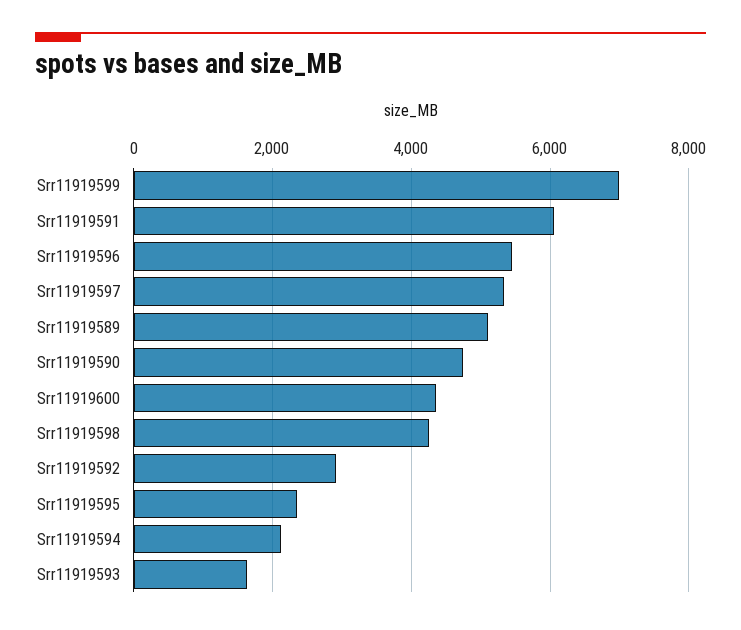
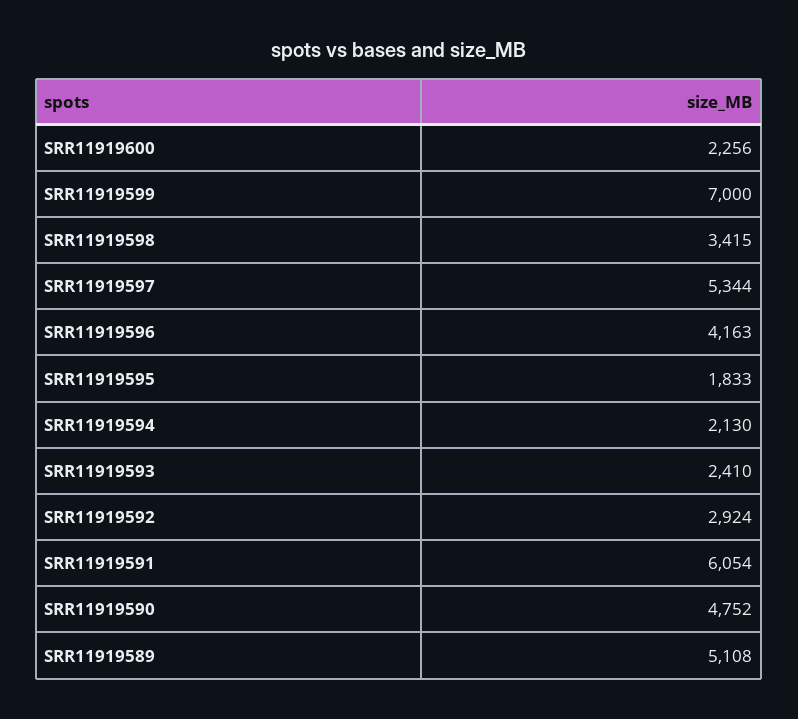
  {
    "Srr11919599": 7000,
    "Srr11919591": 6054,
-   "Srr11919596": 5400,
+   "Srr11919596": 4163,
    "Srr11919597": 5344,
    "Srr11919589": 5108,
    "Srr11919590": 4752,
-   "Srr11919600": 4400,
+   "Srr11919600": 2256,
-   "Srr11919598": 4200,
+   "Srr11919598": 3415,
    "Srr11919592": 2924,
-   "Srr11919595": 2400,
+   "Srr11919595": 1833,
    "Srr11919594": 2130,
-   "Srr11919593": 1600
+   "Srr11919593": 2410
  }

